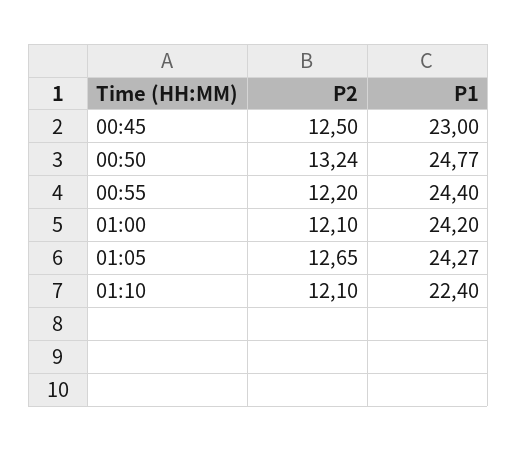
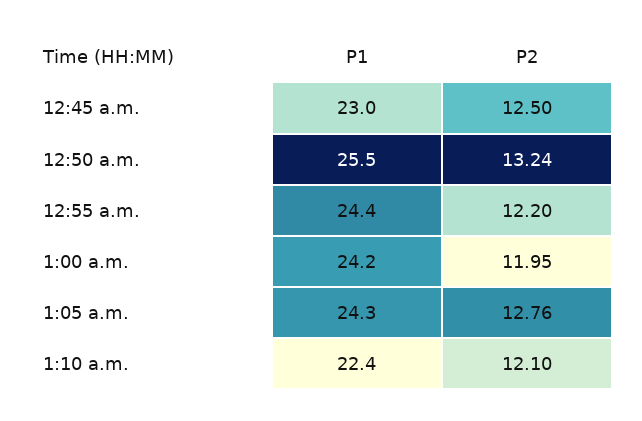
  {
    "P2": {
      "00:45": 12.5,
      "00:50": 13.24,
      "00:55": 12.2,
-     "01:00": 12.1,
+     "01:00": 11.95,
-     "01:05": 12.65,
+     "01:05": 12.76,
      "01:10": 12.1
    },
    "P1": {
      "00:45": 23,
-     "00:50": 24.77,
+     "00:50": 25.5,
      "00:55": 24.4,
      "01:00": 24.2,
      "01:05": 24.27,
      "01:10": 22.4
    }
  }

